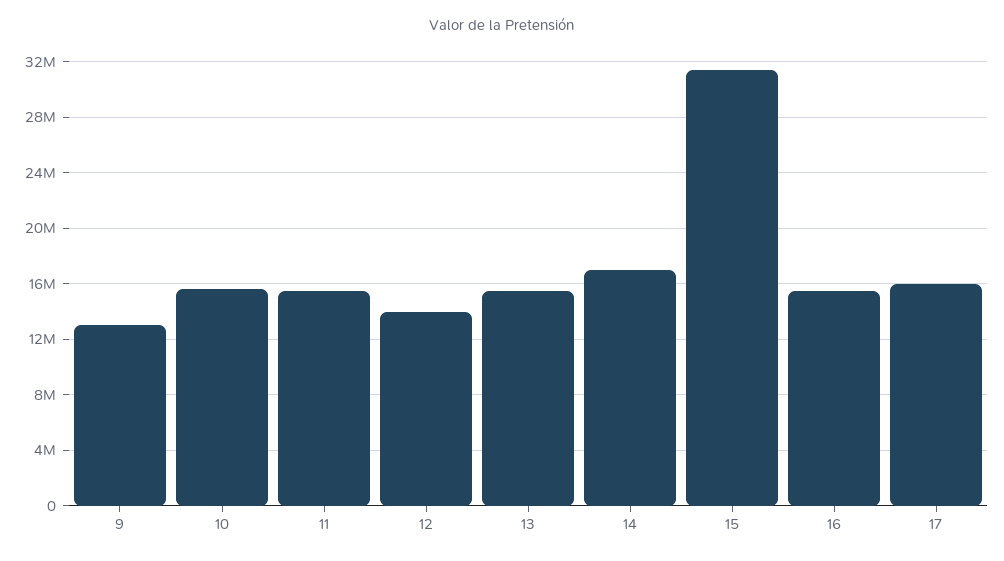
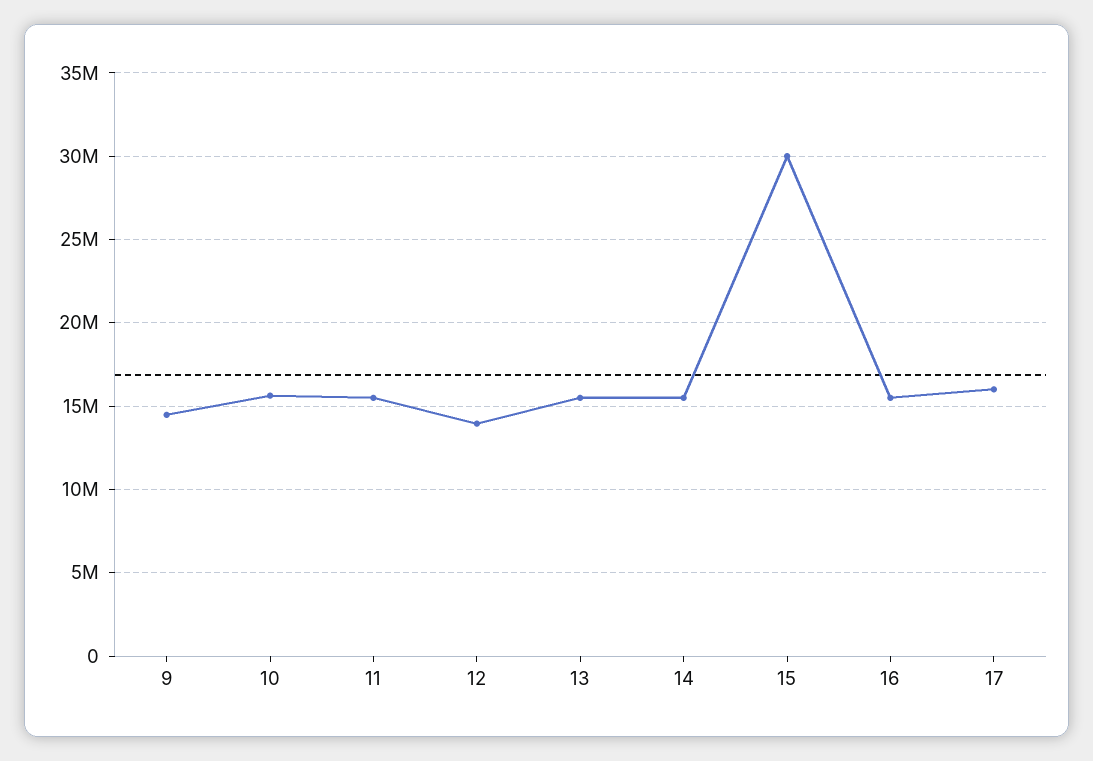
  {
-   "9": 13000000,
+   "9": 14500000,
    "10": 15500000,
    "11": 15500000,
    "12": 14000000,
    "13": 15500000,
-   "14": 17000000,
+   "14": 15500000,
-   "15": 31500000,
+   "15": 30000000,
    "16": 15500000,
    "17": 16000000
  }

